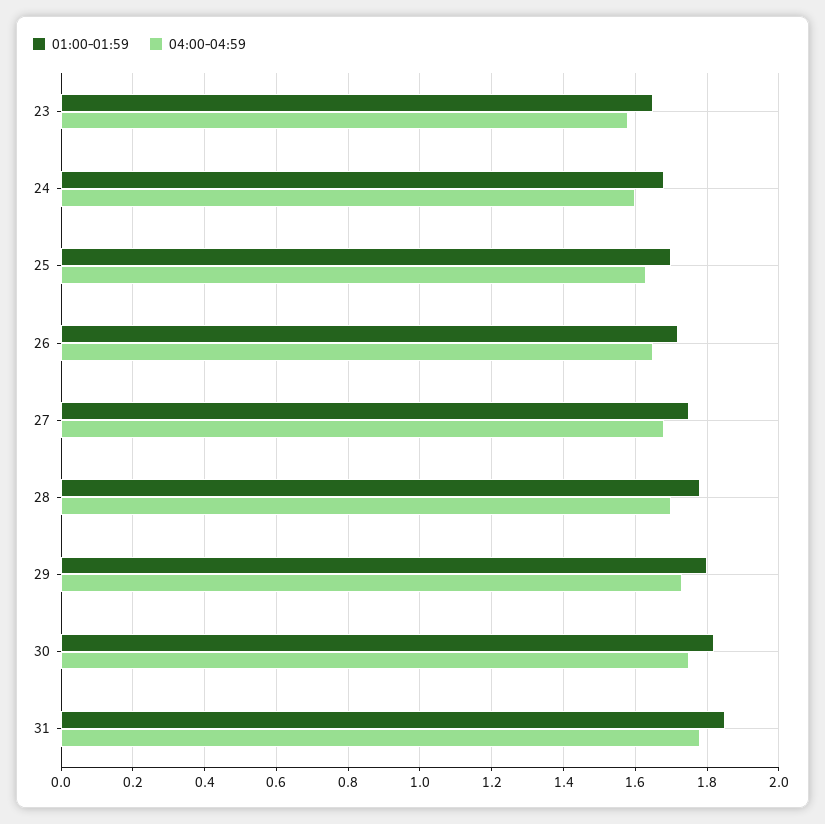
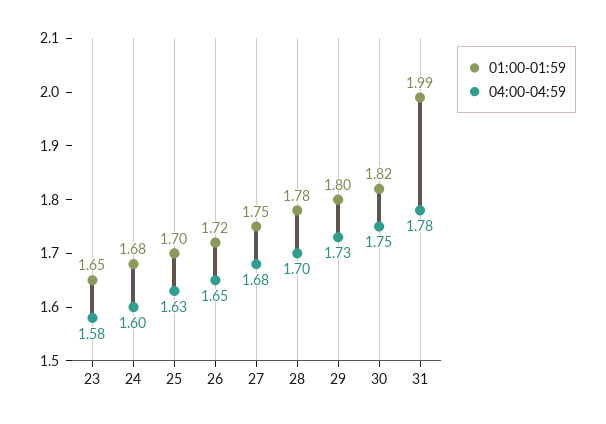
  {
    "01:00-01:59": {
      "23": 1.65,
      "24": 1.68,
      "25": 1.7,
      "26": 1.72,
      "27": 1.75,
      "28": 1.78,
      "29": 1.8,
      "30": 1.82,
-     "31": 1.85
+     "31": 1.99
    },
    "04:00-04:59": {
      "23": 1.58,
      "24": 1.6,
      "25": 1.63,
      "26": 1.65,
      "27": 1.68,
      "28": 1.7,
      "29": 1.73,
      "30": 1.75,
      "31": 1.78
    }
  }

